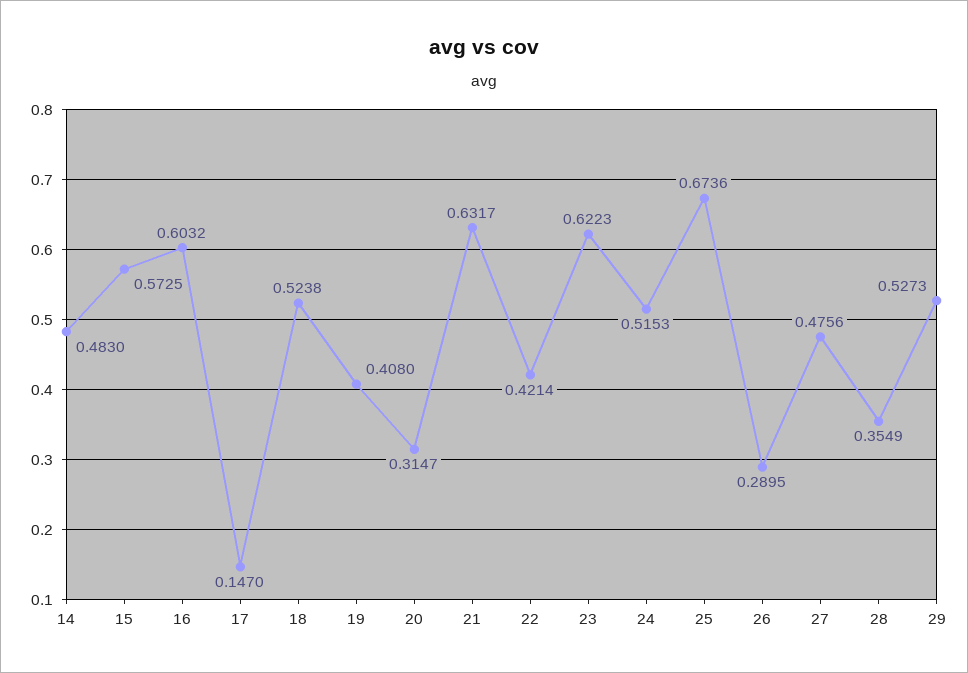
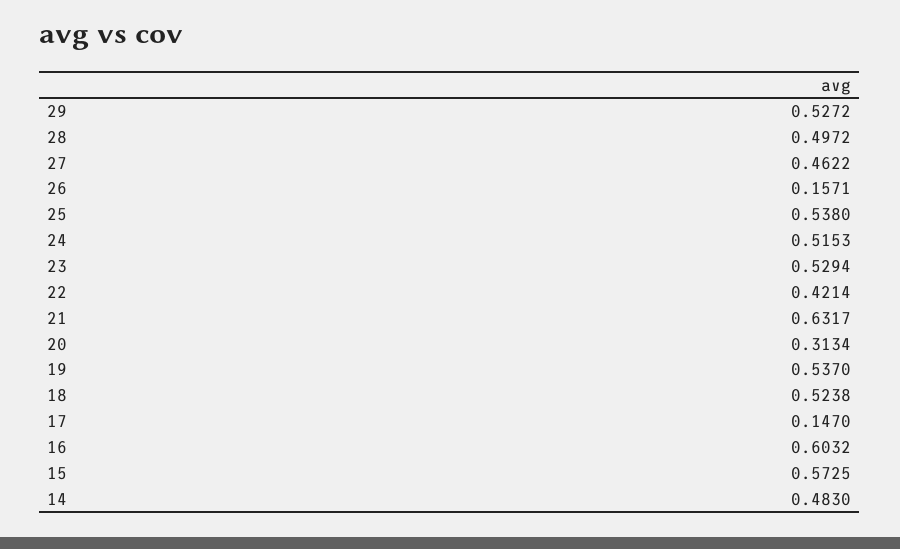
  {
    "14": 0.483,
    "15": 0.5725,
    "16": 0.6032,
    "17": 0.147,
    "18": 0.5238,
-   "19": 0.408,
+   "19": 0.537,
-   "20": 0.3147,
+   "20": 0.3134,
    "21": 0.6317,
    "22": 0.4214,
-   "23": 0.6223,
+   "23": 0.5294,
    "24": 0.5153,
-   "25": 0.6736,
+   "25": 0.538,
-   "26": 0.2895,
+   "26": 0.1571,
-   "27": 0.4756,
+   "27": 0.4622,
-   "28": 0.3549,
+   "28": 0.4972,
-   "29": 0.5273
+   "29": 0.5272
  }

